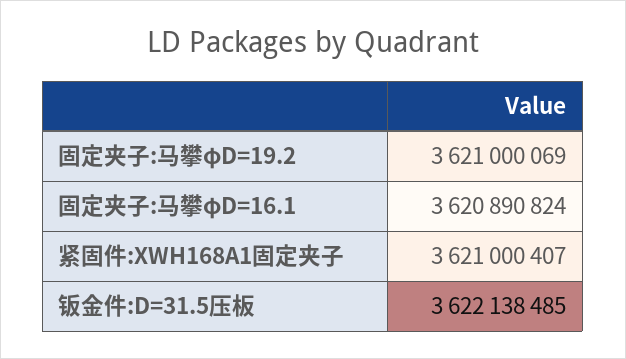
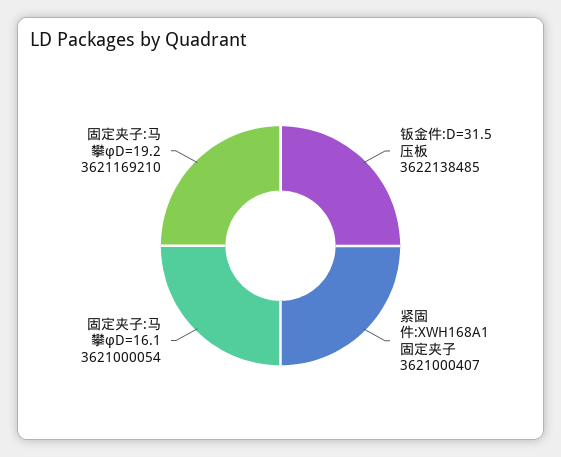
  {
-   "固定夹子:马攀φD=19.2": 3621000069,
+   "固定夹子:马攀φD=19.2": 3621169210,
-   "固定夹子:马攀φD=16.1": 3620890824,
+   "固定夹子:马攀φD=16.1": 3621000054,
    "紧固件:XWH168A1固定夹子": 3621000407,
    "钣金件:D=31.5压板": 3622138485
  }

